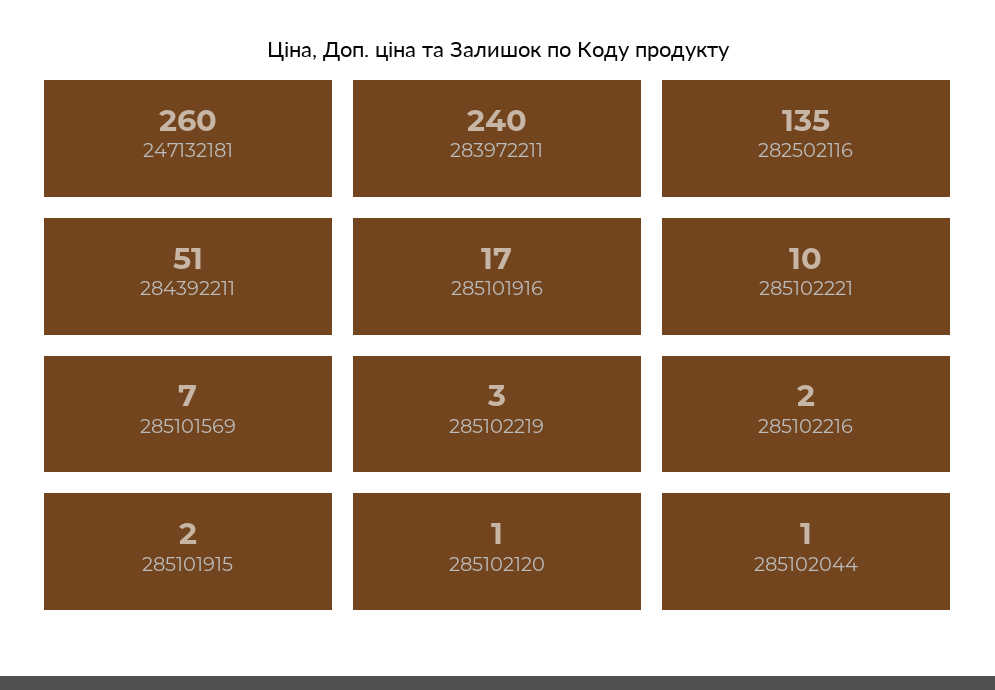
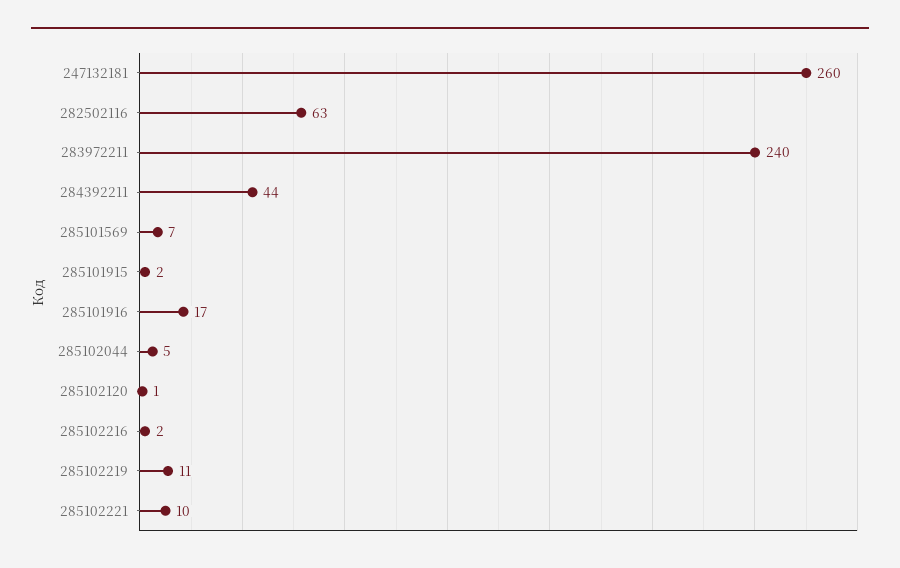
  {
    "247132181": 260,
    "283972211": 240,
-   "282502116": 135,
+   "282502116": 63,
-   "284392211": 51,
+   "284392211": 44,
    "285101916": 17,
    "285102221": 10,
    "285101569": 7,
-   "285102219": 3,
+   "285102219": 11,
    "285102216": 2,
    "285101915": 2,
    "285102120": 1,
-   "285102044": 1
+   "285102044": 5
  }

